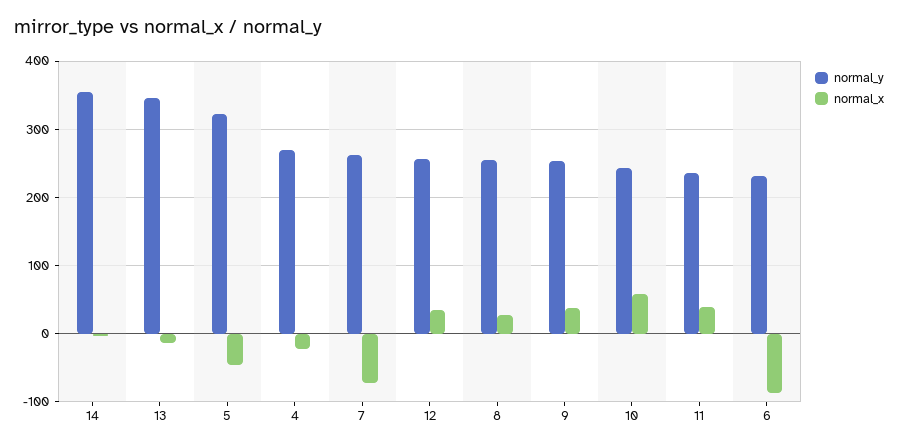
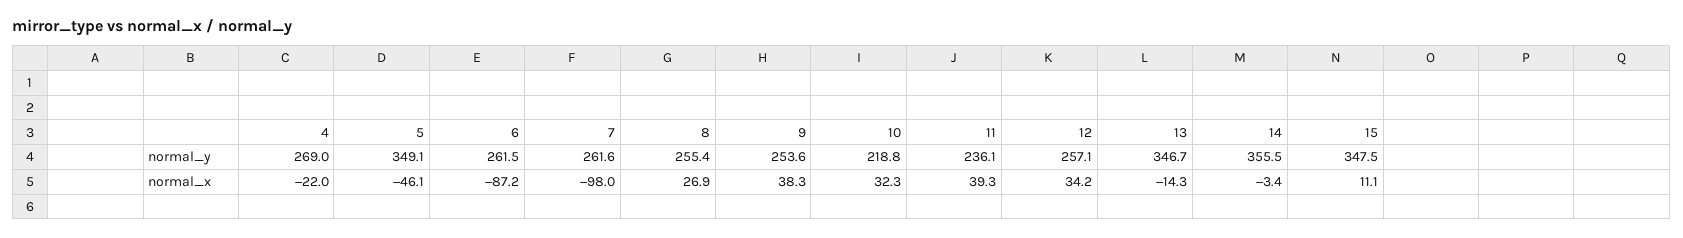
  {
    "normal_y": {
      "14": 355.5,
      "13": 346.7,
-     "5": 320,
+     "5": 349.1,
      "4": 269,
      "7": 261.6,
      "12": 257.1,
      "8": 255.4,
      "9": 253.6,
-     "10": 240,
+     "10": 218.8,
      "11": 236.1,
-     "6": 230
+     "6": 261.5,
+     "15": 347.5
    },
    "normal_x": {
      "14": -3.4,
      "13": -14.3,
      "5": -46.1,
      "4": -22,
-     "7": -70,
+     "7": -98,
      "12": 34.2,
      "8": 26.9,
      "9": 38.3,
-     "10": 60,
+     "10": 32.3,
      "11": 39.3,
-     "6": -87.2
+     "6": -87.2,
+     "15": 11.1
    }
  }

